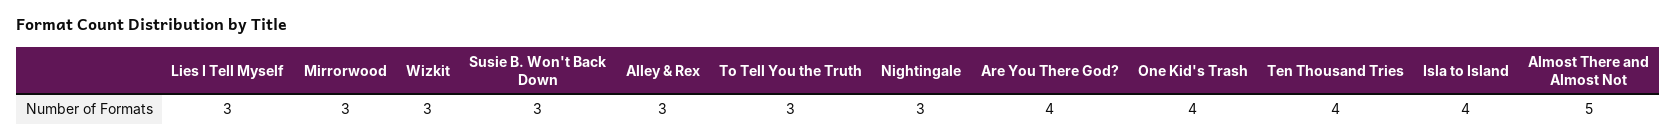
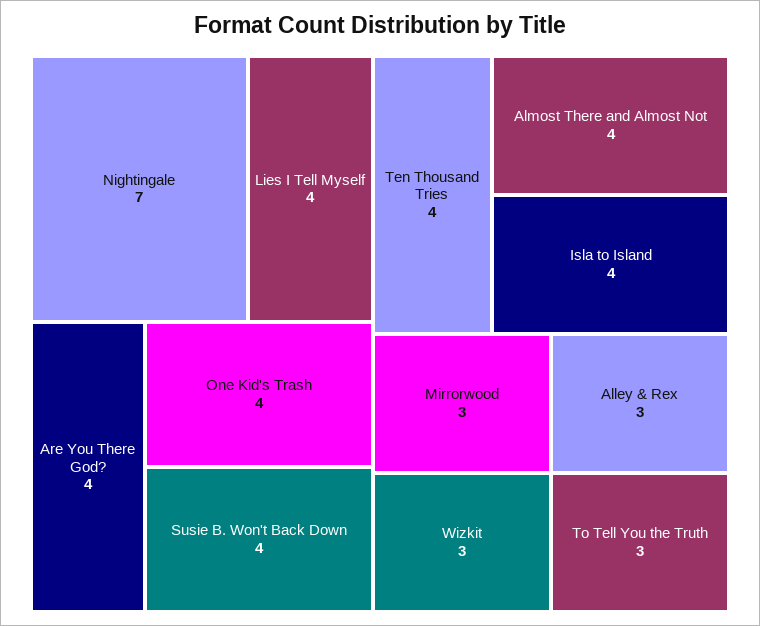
  {
-   "Lies I Tell Myself": 3,
+   "Lies I Tell Myself": 4,
    "Mirrorwood": 3,
    "Wizkit": 3,
-   "Susie B. Won't Back Down": 3,
+   "Susie B. Won't Back Down": 4,
    "Alley & Rex": 3,
    "To Tell You the Truth": 3,
-   "Nightingale": 3,
+   "Nightingale": 7,
    "Are You There God?": 4,
    "One Kid's Trash": 4,
    "Ten Thousand Tries": 4,
    "Isla to Island": 4,
-   "Almost There and Almost Not": 5
+   "Almost There and Almost Not": 4
  }

